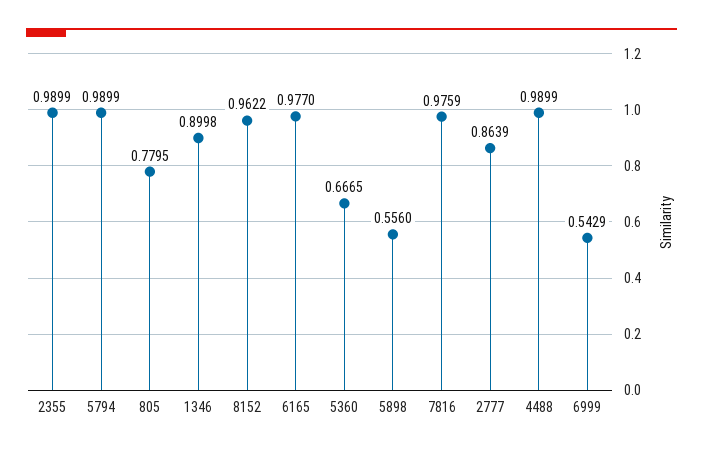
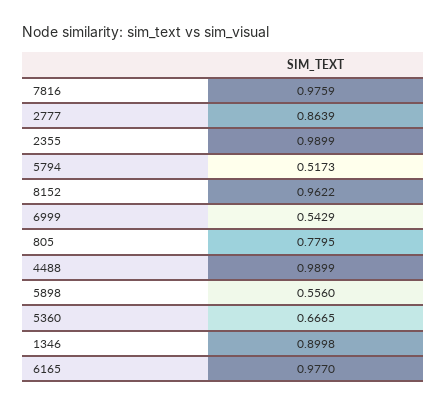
  {
    "2355": 0.9899,
-   "5794": 0.9899,
+   "5794": 0.5173,
    "805": 0.7795,
    "1346": 0.8998,
    "8152": 0.9622,
    "6165": 0.977,
    "5360": 0.6665,
    "5898": 0.556,
    "7816": 0.9759,
    "2777": 0.8639,
    "4488": 0.9899,
    "6999": 0.5429
  }

